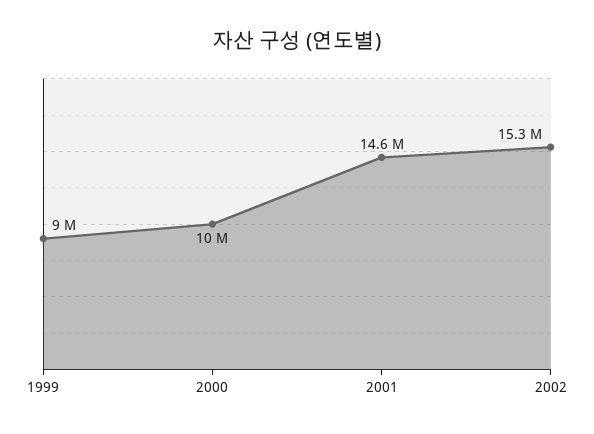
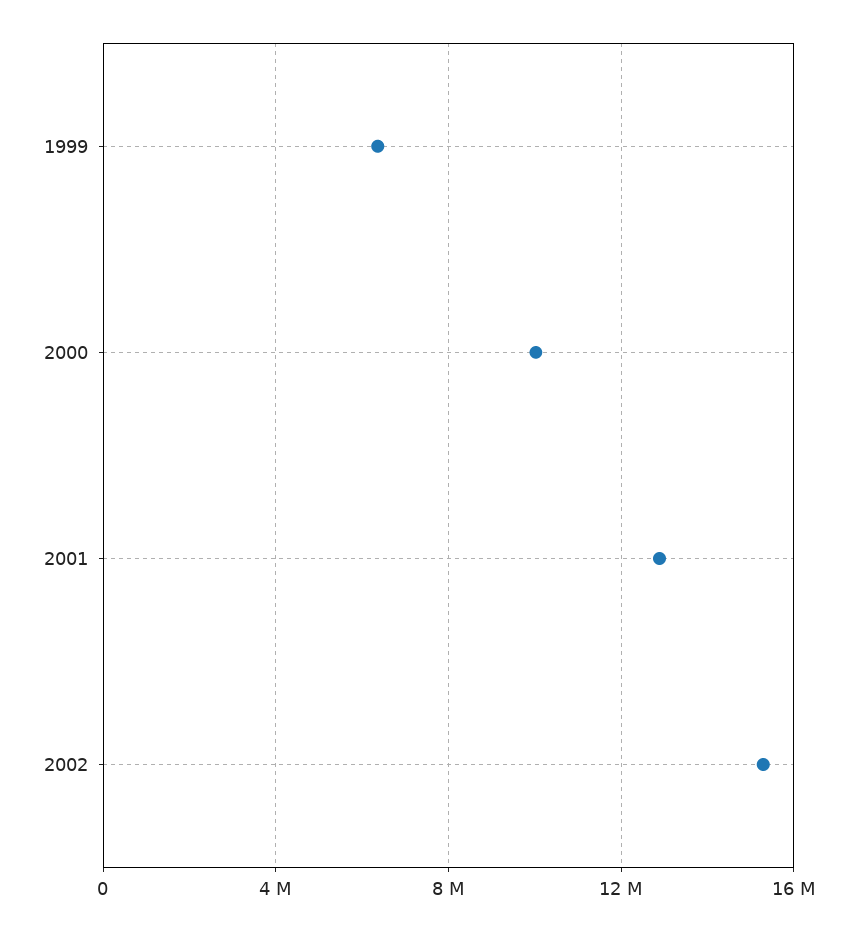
  {
-   "1999": 9000000,
+   "1999": 6500000,
    "2000": 10000000,
-   "2001": 14600000,
+   "2001": 13000000,
    "2002": 15300000
  }

